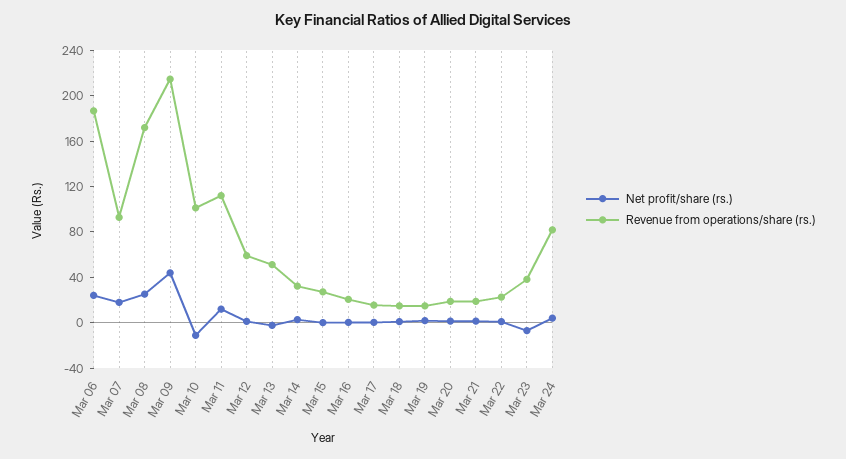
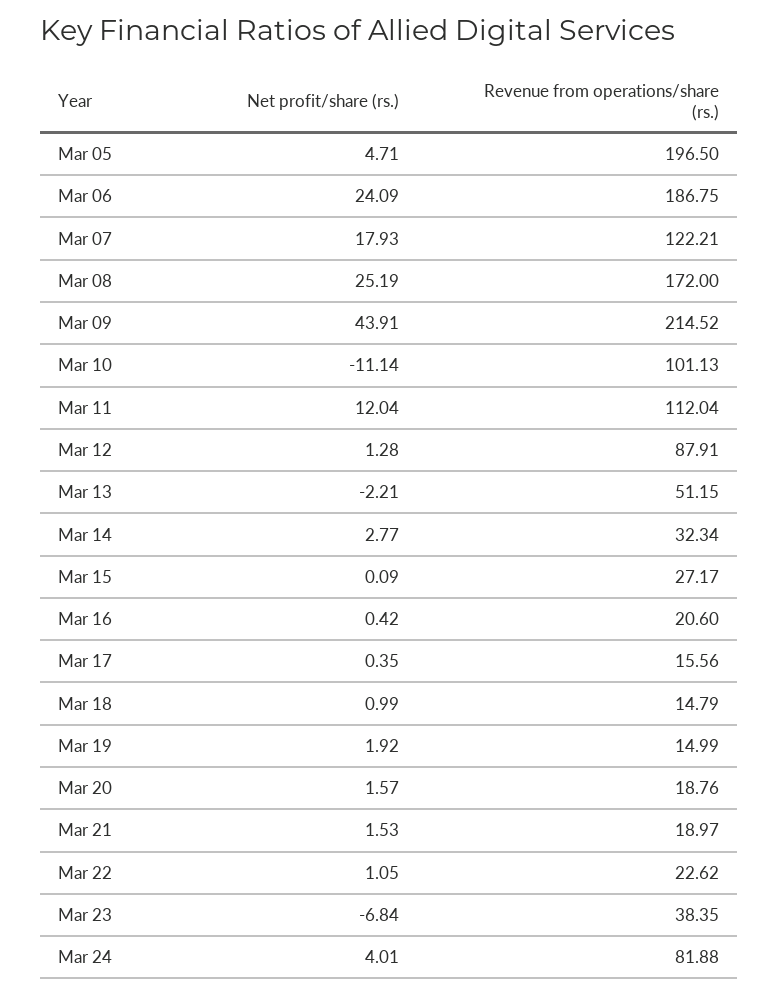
  {
    "Net profit/share (rs.)": {
      "Mar 06": 24.09,
      "Mar 07": 17.93,
      "Mar 08": 25.19,
      "Mar 09": 43.91,
      "Mar 10": -11.14,
      "Mar 11": 12.04,
      "Mar 12": 1.28,
      "Mar 13": -2.21,
      "Mar 14": 2.77,
      "Mar 15": 0.09,
      "Mar 16": 0.42,
      "Mar 17": 0.35,
      "Mar 18": 0.99,
      "Mar 19": 1.92,
      "Mar 20": 1.57,
      "Mar 21": 1.53,
      "Mar 22": 1.05,
      "Mar 23": -6.84,
-     "Mar 24": 4.01
+     "Mar 24": 4.01,
+     "Mar 05": 4.71
    },
    "Revenue from operations/share (rs.)": {
      "Mar 06": 186.75,
-     "Mar 07": 90,
+     "Mar 07": 122.21,
      "Mar 08": 172,
      "Mar 09": 214.52,
      "Mar 10": 101.13,
      "Mar 11": 112.04,
-     "Mar 12": 60,
+     "Mar 12": 87.91,
      "Mar 13": 51.15,
      "Mar 14": 32.34,
      "Mar 15": 27.17,
      "Mar 16": 20.6,
      "Mar 17": 15.56,
      "Mar 18": 14.79,
      "Mar 19": 14.99,
      "Mar 20": 18.76,
      "Mar 21": 18.97,
      "Mar 22": 22.62,
      "Mar 23": 38.35,
-     "Mar 24": 81.88
+     "Mar 24": 81.88,
+     "Mar 05": 196.5
    }
  }

